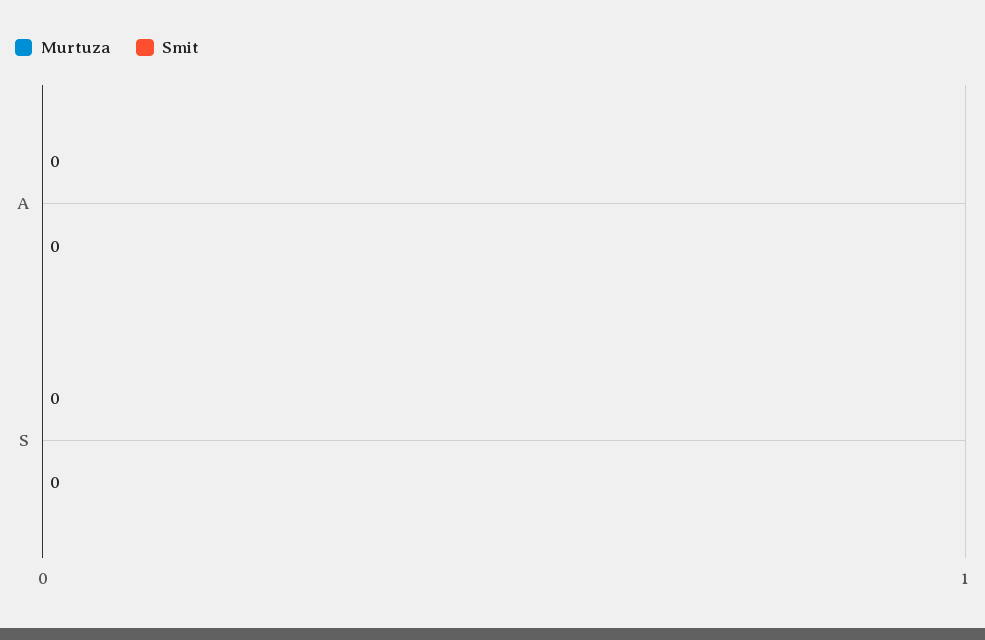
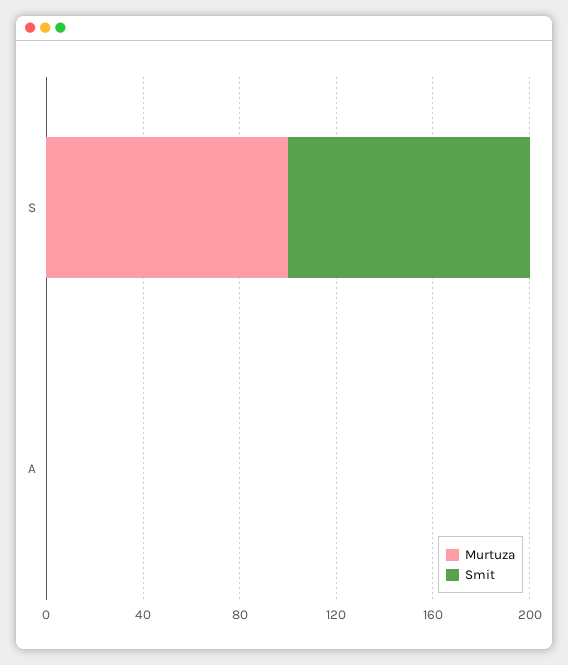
  {
    "Murtuza": {
      "A": 0,
-     "S": 0
+     "S": 100
    },
    "Smit": {
      "A": 0,
-     "S": 0
+     "S": 100
    }
  }

